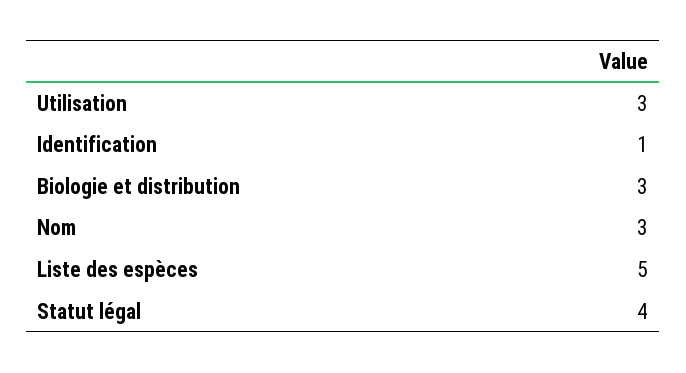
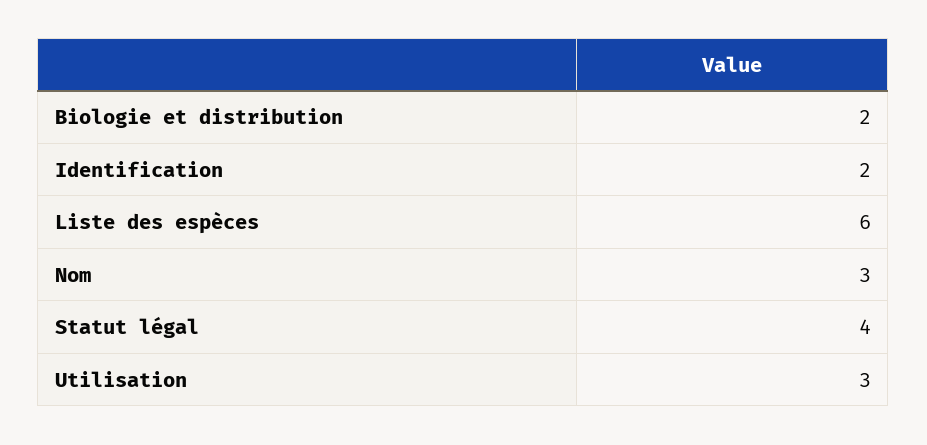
  {
    "Utilisation": 3,
-   "Identification": 1,
+   "Identification": 2,
-   "Biologie et distribution": 3,
+   "Biologie et distribution": 2,
    "Nom": 3,
-   "Liste des espèces": 5,
+   "Liste des espèces": 6,
    "Statut légal": 4
  }

